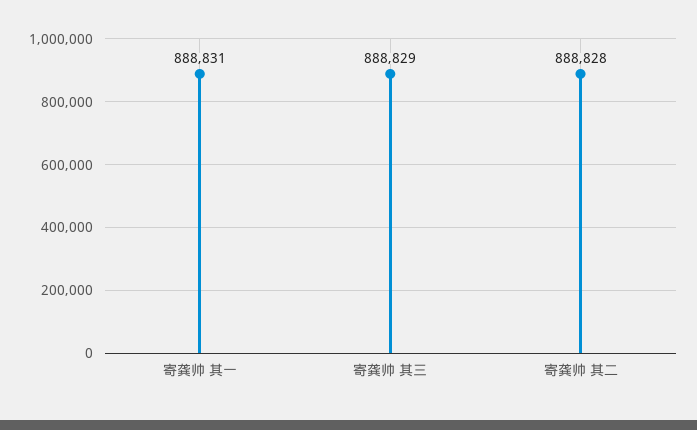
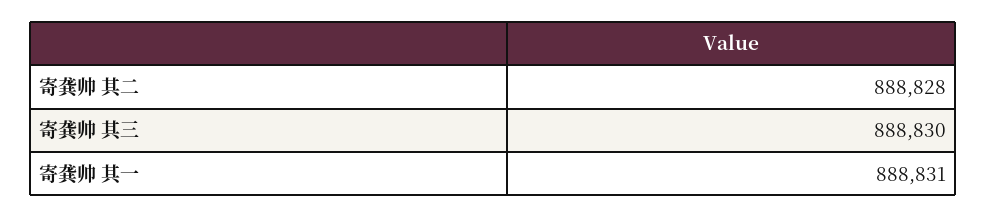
  {
    "寄龚帅 其一": 888831,
-   "寄龚帅 其三": 888829,
+   "寄龚帅 其三": 888830,
    "寄龚帅 其二": 888828
  }

